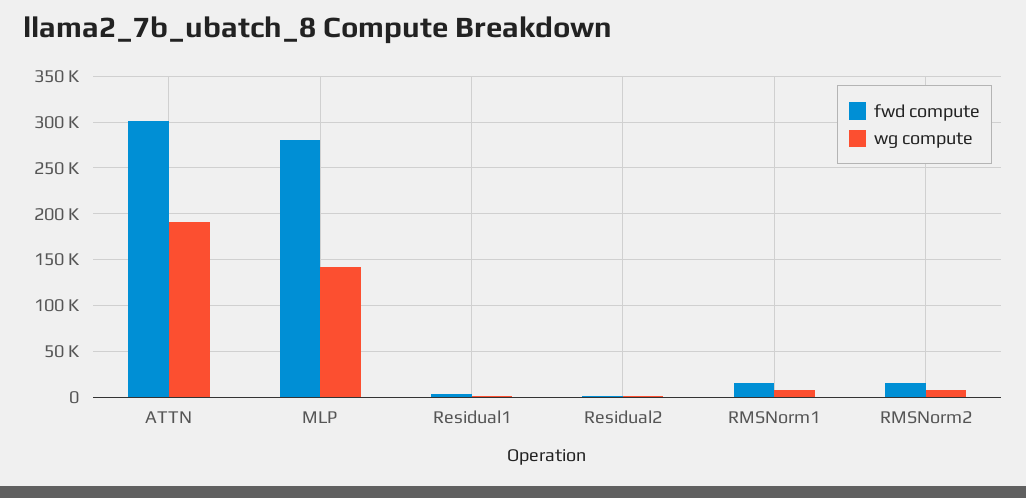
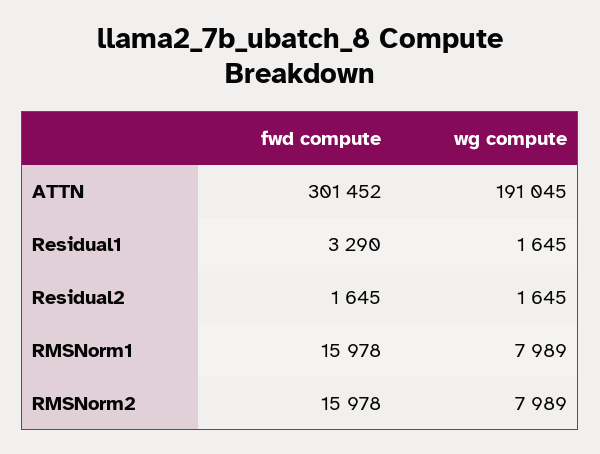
  {
    "fwd compute": {
      "ATTN": 301452,
-     "MLP": 280000,
      "Residual1": 3290,
      "Residual2": 1645,
      "RMSNorm1": 15978,
      "RMSNorm2": 15978
    },
    "wg compute": {
      "ATTN": 191045,
-     "MLP": 140000,
      "Residual1": 1645,
      "Residual2": 1645,
      "RMSNorm1": 7989,
      "RMSNorm2": 7989
    }
  }

